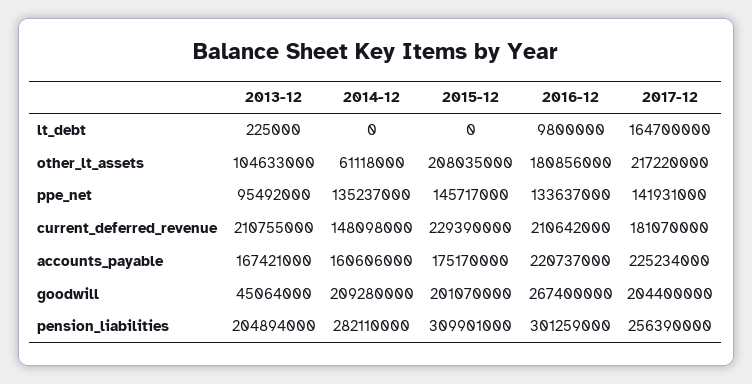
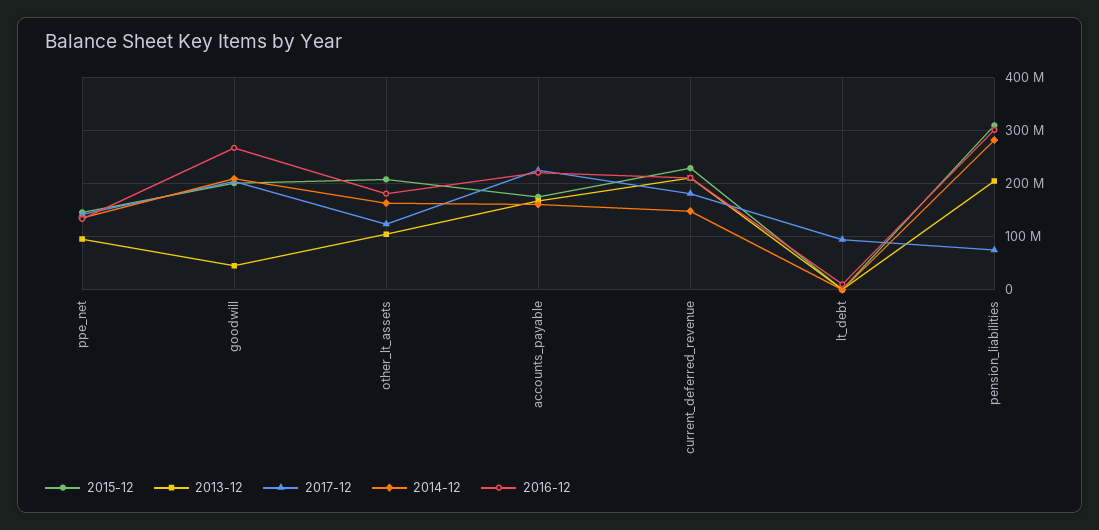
  {
    "2013-12": {
      "lt_debt": 225000,
      "other_lt_assets": 104633000,
      "ppe_net": 95492000,
      "current_deferred_revenue": 210755000,
      "accounts_payable": 167421000,
      "goodwill": 45064000,
      "pension_liabilities": 204894000
    },
    "2014-12": {
      "lt_debt": 0,
-     "other_lt_assets": 61118000,
+     "other_lt_assets": 160000000,
      "ppe_net": 135237000,
      "current_deferred_revenue": 148098000,
      "accounts_payable": 160606000,
      "goodwill": 209280000,
      "pension_liabilities": 282110000
    },
    "2015-12": {
      "lt_debt": 0,
      "other_lt_assets": 208035000,
      "ppe_net": 145717000,
      "current_deferred_revenue": 229390000,
      "accounts_payable": 175170000,
      "goodwill": 201070000,
      "pension_liabilities": 309901000
    },
    "2016-12": {
      "lt_debt": 9800000,
      "other_lt_assets": 180856000,
      "ppe_net": 133637000,
      "current_deferred_revenue": 210642000,
      "accounts_payable": 220737000,
      "goodwill": 267400000,
      "pension_liabilities": 301259000
    },
    "2017-12": {
-     "lt_debt": 164700000,
+     "lt_debt": 100000000,
-     "other_lt_assets": 217220000,
+     "other_lt_assets": 120000000,
      "ppe_net": 141931000,
      "current_deferred_revenue": 181070000,
      "accounts_payable": 225234000,
      "goodwill": 204400000,
-     "pension_liabilities": 256390000
+     "pension_liabilities": 80000000
    }
  }

